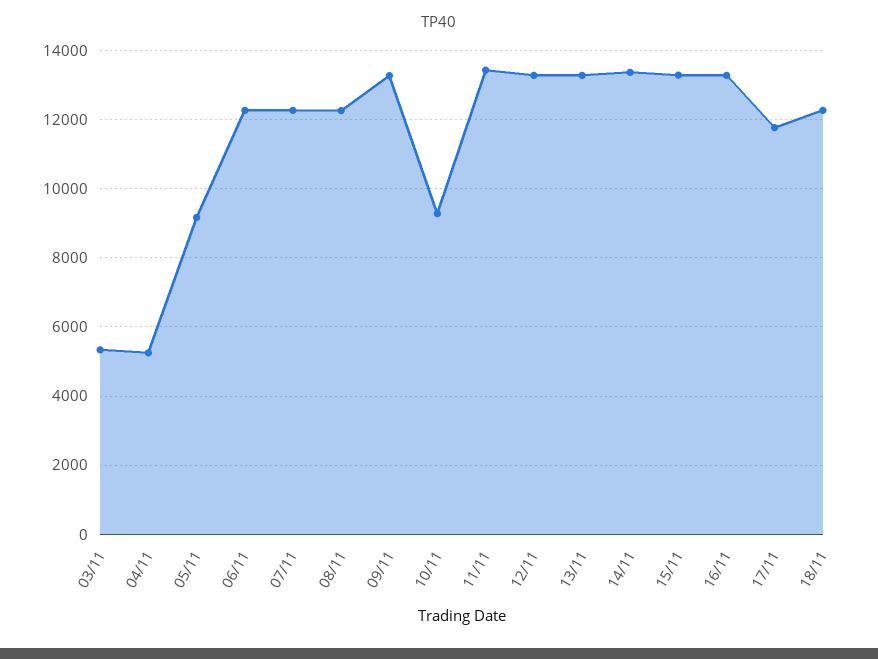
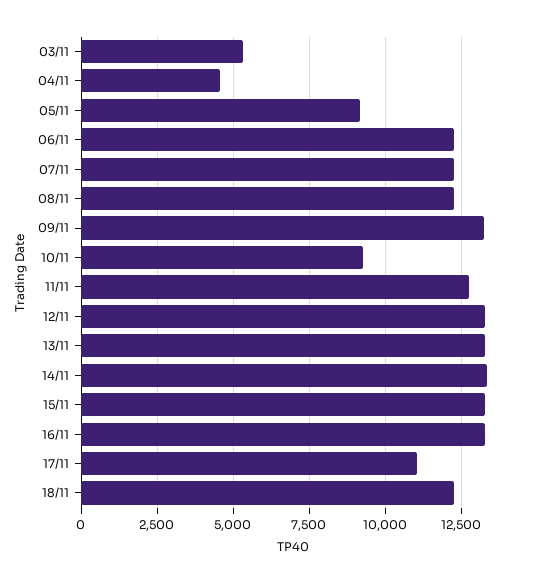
  {
    "03/11": 5400,
-   "04/11": 5200,
+   "04/11": 4500,
    "05/11": 9200,
    "06/11": 12200,
    "07/11": 12200,
    "08/11": 12200,
    "09/11": 13200,
    "10/11": 9200,
-   "11/11": 13400,
+   "11/11": 12750,
    "12/11": 13200,
    "13/11": 13200,
    "14/11": 13400,
    "15/11": 13200,
    "16/11": 13200,
-   "17/11": 11800,
+   "17/11": 11000,
    "18/11": 12200
  }

